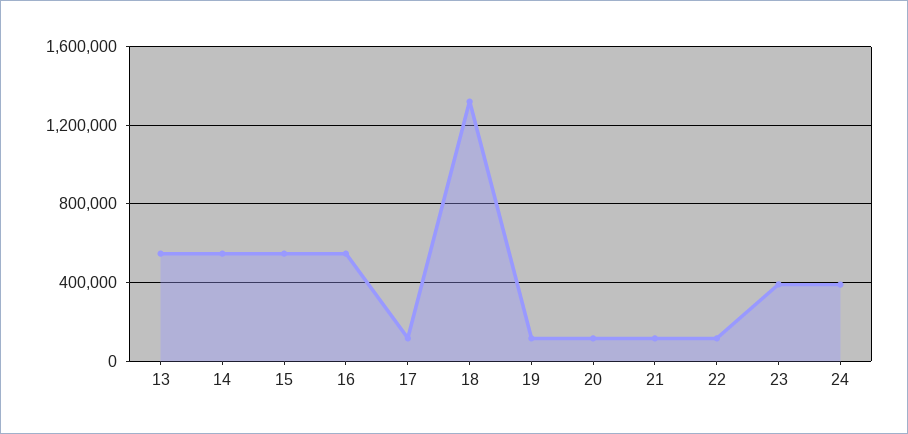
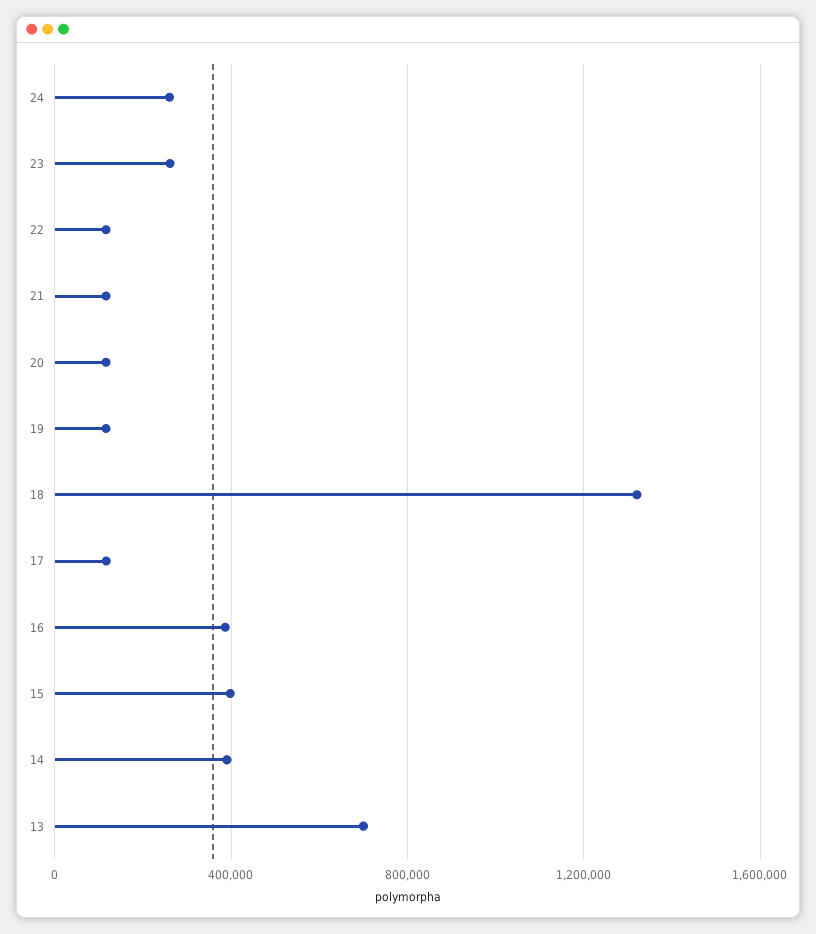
  {
-   "13": 550000,
+   "13": 700000,
-   "14": 550000,
+   "14": 400000,
-   "15": 550000,
+   "15": 400000,
-   "16": 550000,
+   "16": 400000,
    "17": 100000,
    "18": 1300000,
    "19": 100000,
    "20": 100000,
    "21": 100000,
    "22": 100000,
-   "23": 400000,
+   "23": 250000,
-   "24": 400000
+   "24": 250000
  }

